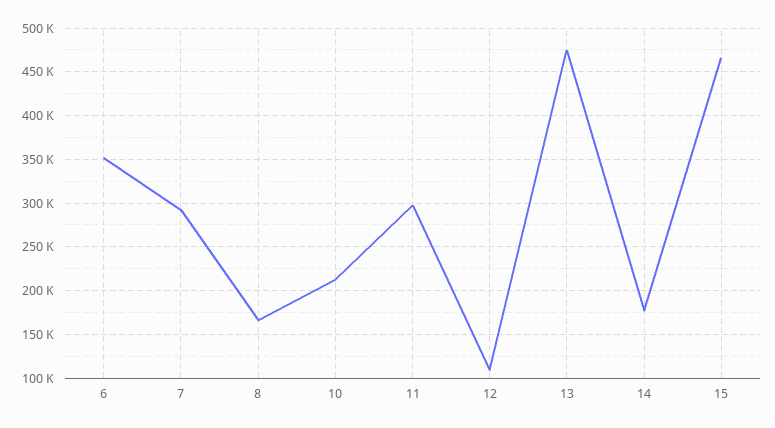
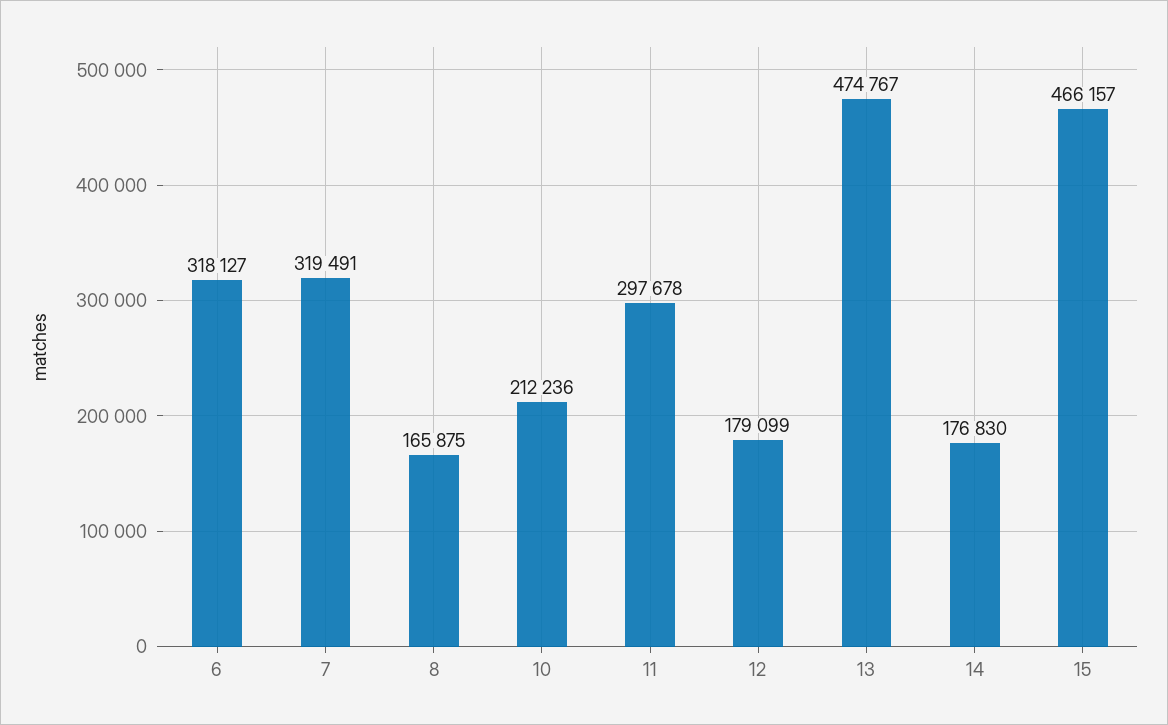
  {
-   "6": 350000,
+   "6": 318127,
-   "7": 290000,
+   "7": 319491,
    "8": 165875,
    "10": 212236,
    "11": 297678,
-   "12": 110000,
+   "12": 179099,
    "13": 474767,
    "14": 176830,
    "15": 466157
  }

